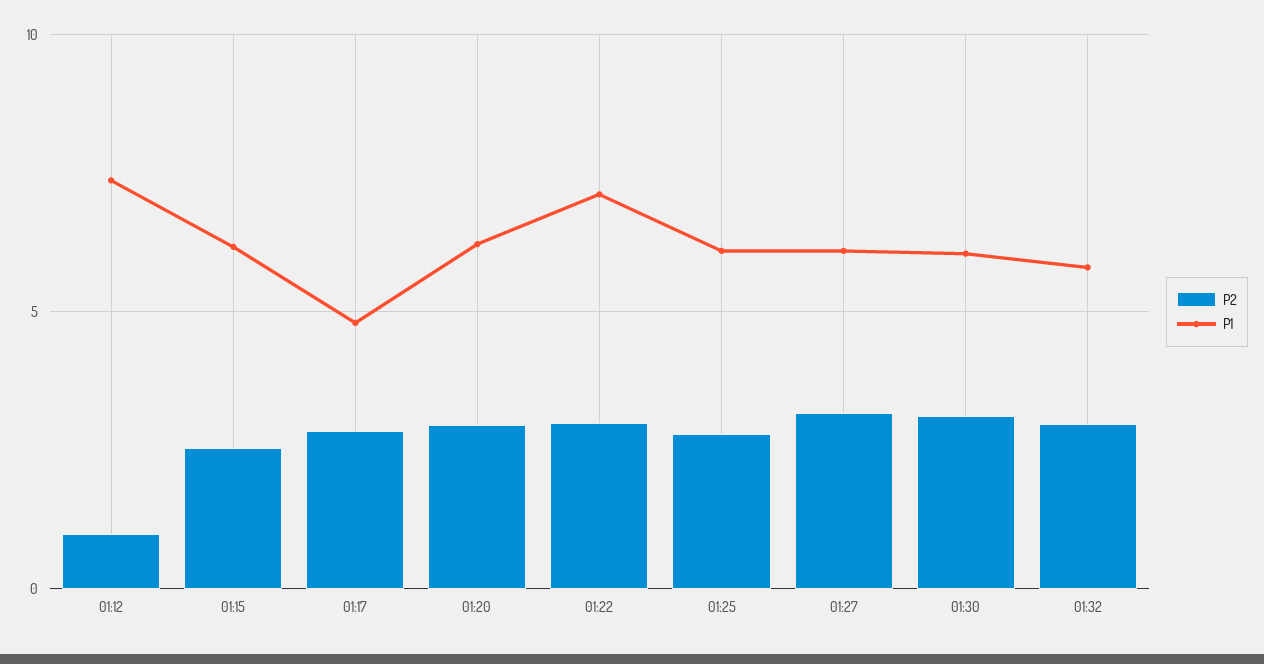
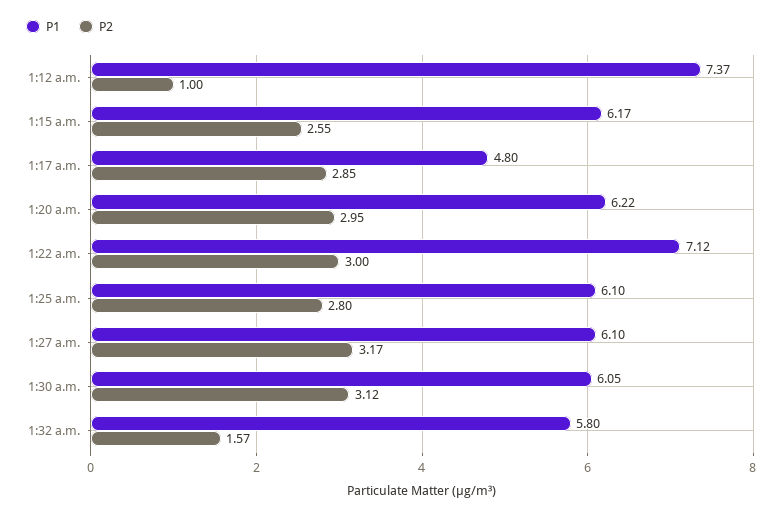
  {
    "P2": {
      "01:12": 1,
      "01:15": 2.55,
      "01:17": 2.85,
      "01:20": 2.95,
      "01:22": 3,
      "01:25": 2.8,
      "01:27": 3.17,
      "01:30": 3.12,
-     "01:32": 3
+     "01:32": 1.57
    },
    "P1": {
      "01:12": 7.37,
      "01:15": 6.17,
      "01:17": 4.8,
      "01:20": 6.22,
      "01:22": 7.12,
      "01:25": 6.1,
      "01:27": 6.1,
      "01:30": 6.05,
      "01:32": 5.8
    }
  }

